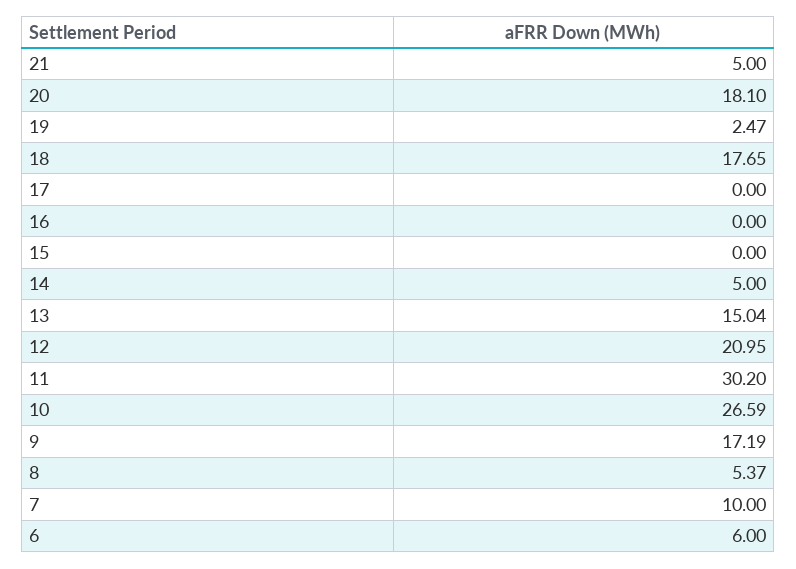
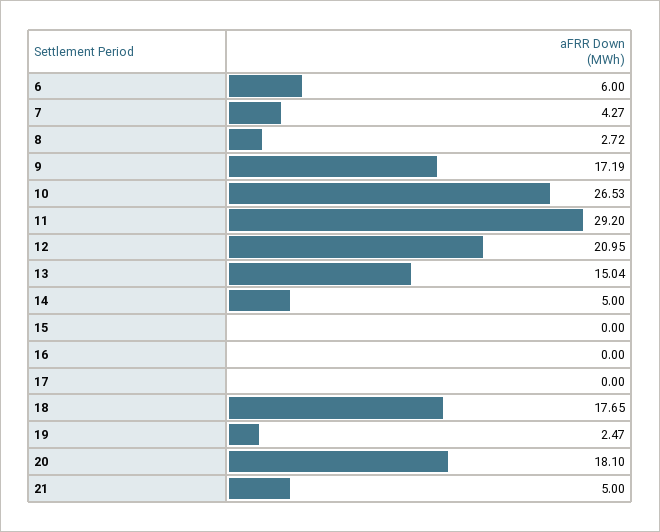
  {
    "21": 5,
    "20": 18.1,
    "19": 2.47,
    "18": 17.65,
    "17": 0,
    "16": 0,
    "15": 0,
    "14": 5,
    "13": 15.04,
    "12": 20.95,
-   "11": 30.2,
+   "11": 29.2,
-   "10": 26.59,
+   "10": 26.53,
    "9": 17.19,
-   "8": 5.37,
+   "8": 2.72,
-   "7": 10,
+   "7": 4.27,
    "6": 6
  }

